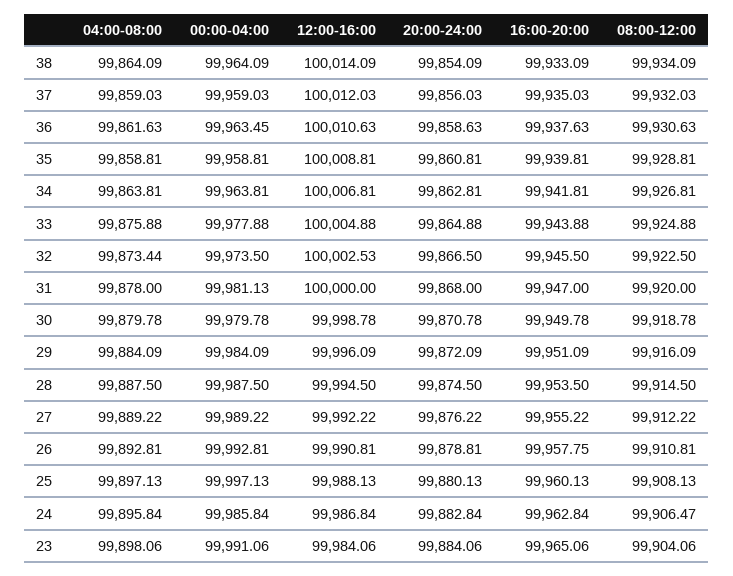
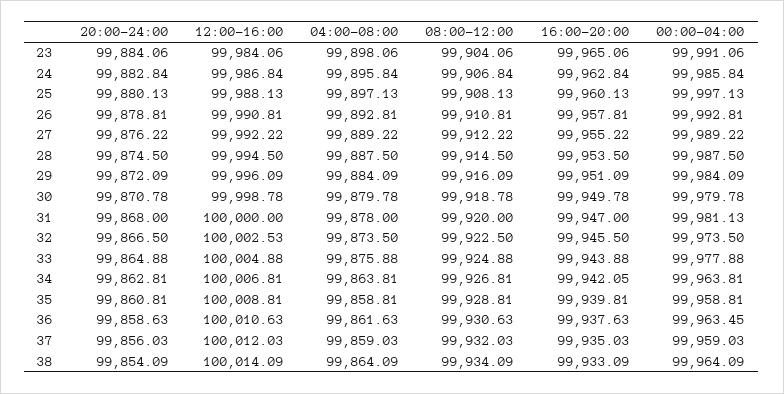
  {
    "04:00-08:00": {
      "38": 99864.09,
      "37": 99859.03,
      "36": 99861.63,
      "35": 99858.81,
      "34": 99863.81,
      "33": 99875.88,
-     "32": 99873.44,
+     "32": 99873.5,
      "31": 99878,
      "30": 99879.78,
      "29": 99884.09,
      "28": 99887.5,
      "27": 99889.22,
      "26": 99892.81,
      "25": 99897.13,
      "24": 99895.84,
      "23": 99898.06
    },
    "00:00-04:00": {
      "38": 99964.09,
      "37": 99959.03,
      "36": 99963.45,
      "35": 99958.81,
      "34": 99963.81,
      "33": 99977.88,
      "32": 99973.5,
      "31": 99981.13,
      "30": 99979.78,
      "29": 99984.09,
      "28": 99987.5,
      "27": 99989.22,
      "26": 99992.81,
      "25": 99997.13,
      "24": 99985.84,
      "23": 99991.06
    },
    "12:00-16:00": {
      "38": 100014.09,
      "37": 100012.03,
      "36": 100010.63,
      "35": 100008.81,
      "34": 100006.81,
      "33": 100004.88,
      "32": 100002.53,
      "31": 100000,
      "30": 99998.78,
      "29": 99996.09,
      "28": 99994.5,
      "27": 99992.22,
      "26": 99990.81,
      "25": 99988.13,
      "24": 99986.84,
      "23": 99984.06
    },
    "20:00-24:00": {
      "38": 99854.09,
      "37": 99856.03,
      "36": 99858.63,
      "35": 99860.81,
      "34": 99862.81,
      "33": 99864.88,
      "32": 99866.5,
      "31": 99868,
      "30": 99870.78,
      "29": 99872.09,
      "28": 99874.5,
      "27": 99876.22,
      "26": 99878.81,
      "25": 99880.13,
      "24": 99882.84,
      "23": 99884.06
    },
    "16:00-20:00": {
      "38": 99933.09,
      "37": 99935.03,
      "36": 99937.63,
      "35": 99939.81,
-     "34": 99941.81,
+     "34": 99942.05,
      "33": 99943.88,
      "32": 99945.5,
      "31": 99947,
      "30": 99949.78,
      "29": 99951.09,
      "28": 99953.5,
      "27": 99955.22,
-     "26": 99957.75,
+     "26": 99957.81,
      "25": 99960.13,
      "24": 99962.84,
      "23": 99965.06
    },
    "08:00-12:00": {
      "38": 99934.09,
      "37": 99932.03,
      "36": 99930.63,
      "35": 99928.81,
      "34": 99926.81,
      "33": 99924.88,
      "32": 99922.5,
      "31": 99920,
      "30": 99918.78,
      "29": 99916.09,
      "28": 99914.5,
      "27": 99912.22,
      "26": 99910.81,
      "25": 99908.13,
-     "24": 99906.47,
+     "24": 99906.84,
      "23": 99904.06
    }
  }

